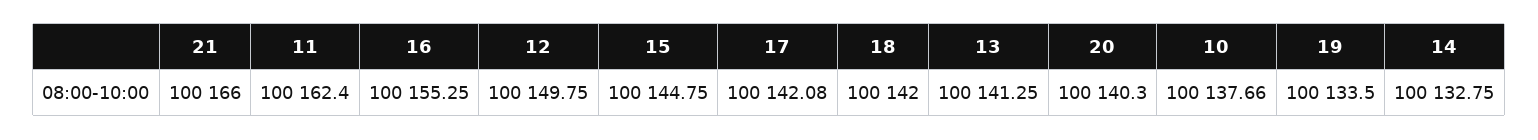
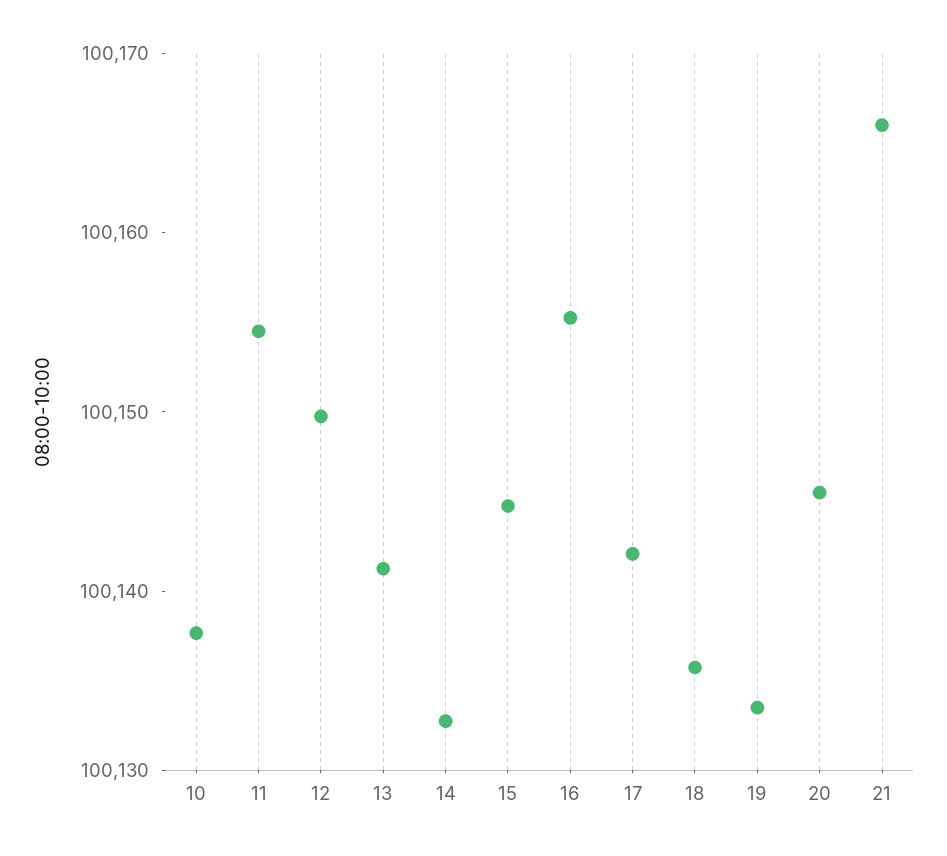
  {
    "21": 100166,
-   "11": 100162.4,
+   "11": 100154,
    "16": 100155.25,
    "12": 100149.75,
    "15": 100144.75,
    "17": 100142.08,
-   "18": 100142,
+   "18": 100136,
    "13": 100141.25,
-   "20": 100140.3,
+   "20": 100146,
    "10": 100137.66,
    "19": 100133.5,
    "14": 100132.75
  }

